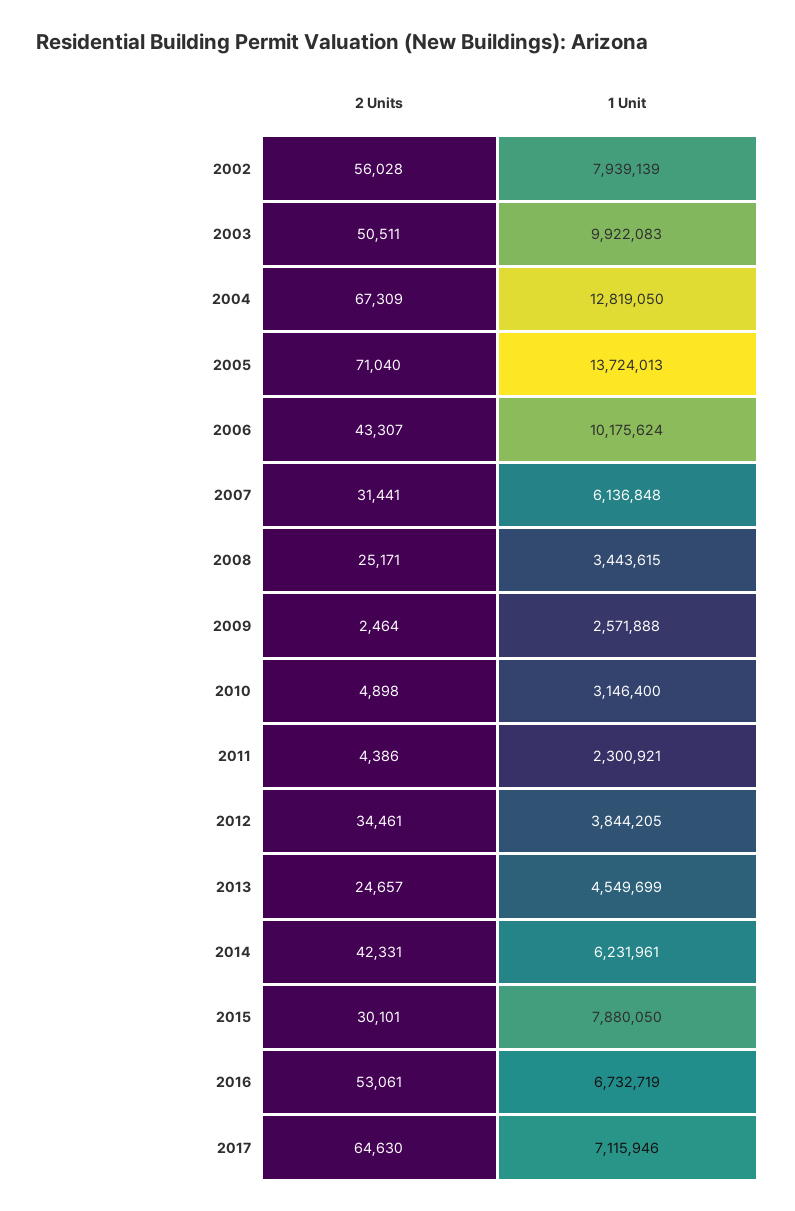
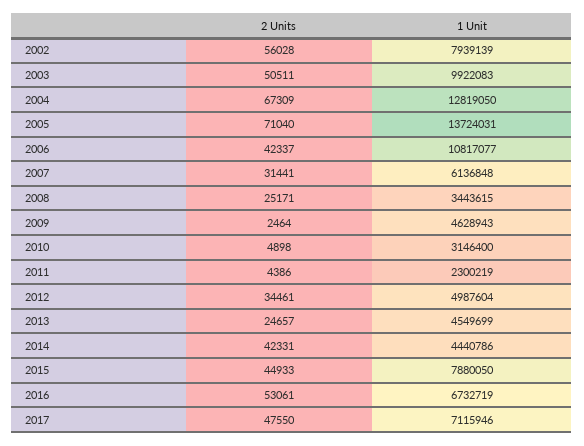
  {
    "2 Units": {
      "2002": 56028,
      "2003": 50511,
      "2004": 67309,
      "2005": 71040,
-     "2006": 43307,
+     "2006": 42337,
      "2007": 31441,
      "2008": 25171,
      "2009": 2464,
      "2010": 4898,
      "2011": 4386,
      "2012": 34461,
      "2013": 24657,
      "2014": 42331,
-     "2015": 30101,
+     "2015": 44933,
      "2016": 53061,
-     "2017": 64630
+     "2017": 47550
    },
    "1 Unit": {
      "2002": 7939139,
      "2003": 9922083,
      "2004": 12819050,
-     "2005": 13724013,
+     "2005": 13724031,
-     "2006": 10175624,
+     "2006": 10817077,
      "2007": 6136848,
      "2008": 3443615,
-     "2009": 2571888,
+     "2009": 4628943,
      "2010": 3146400,
-     "2011": 2300921,
+     "2011": 2300219,
-     "2012": 3844205,
+     "2012": 4987604,
      "2013": 4549699,
-     "2014": 6231961,
+     "2014": 4440786,
      "2015": 7880050,
      "2016": 6732719,
      "2017": 7115946
    }
  }

